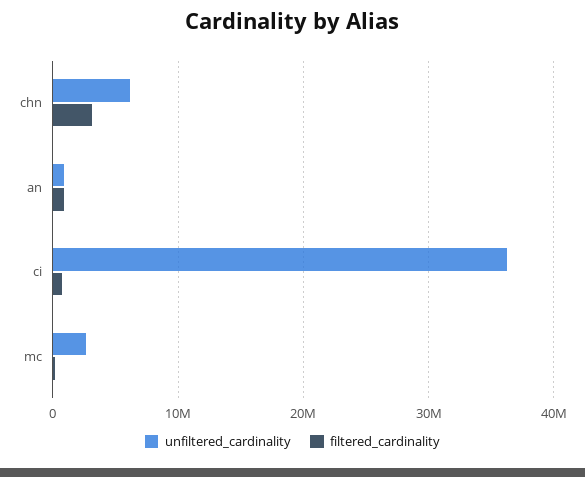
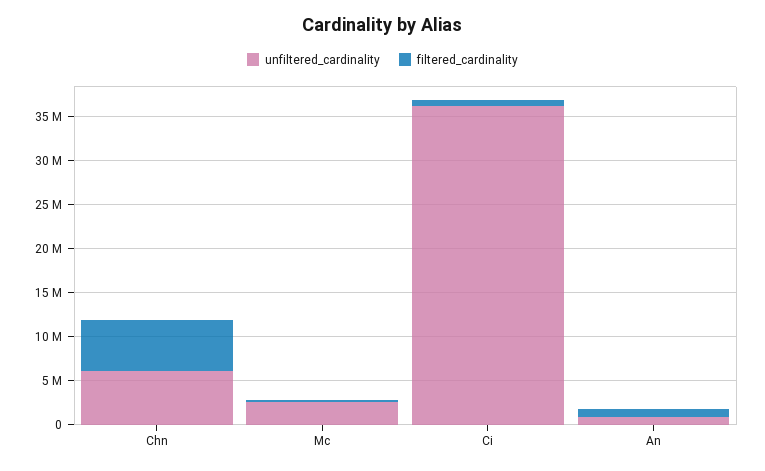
  {
    "unfiltered_cardinality": {
      "chn": 6000000,
      "an": 1000000,
      "ci": 36000000,
      "mc": 3000000
    },
    "filtered_cardinality": {
-     "chn": 3000000,
+     "chn": 6000000,
      "an": 1000000,
      "ci": 1000000,
      "mc": 0
    }
  }

